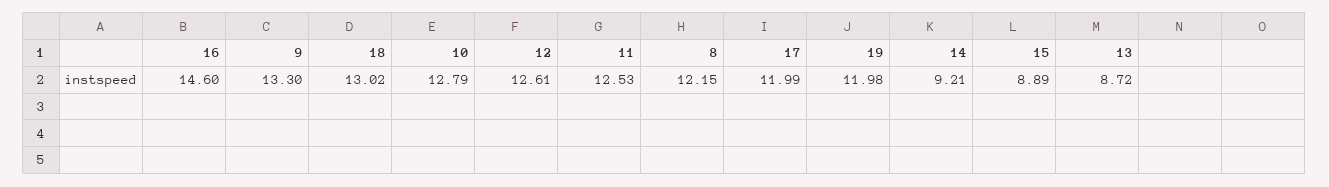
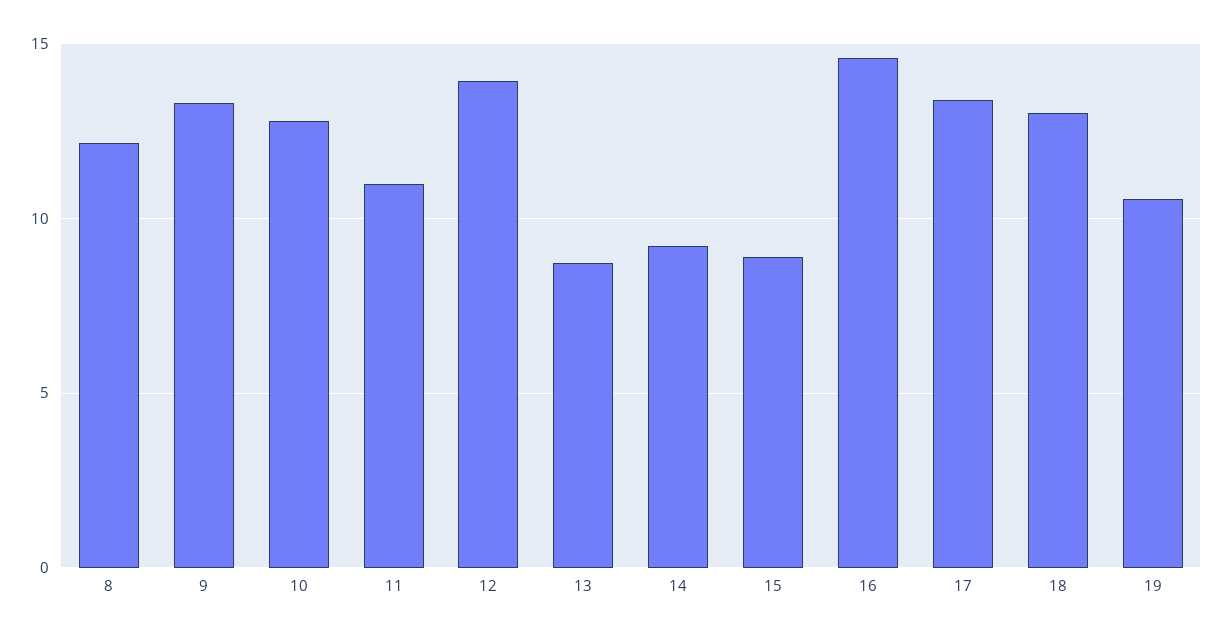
  {
    "16": 14.6,
    "9": 13.3,
    "18": 13.02,
    "10": 12.79,
-   "12": 12.61,
+   "12": 14,
-   "11": 12.53,
+   "11": 11,
    "8": 12.15,
-   "17": 11.99,
+   "17": 13.5,
-   "19": 11.98,
+   "19": 10.5,
    "14": 9.21,
    "15": 8.89,
    "13": 8.72
  }

